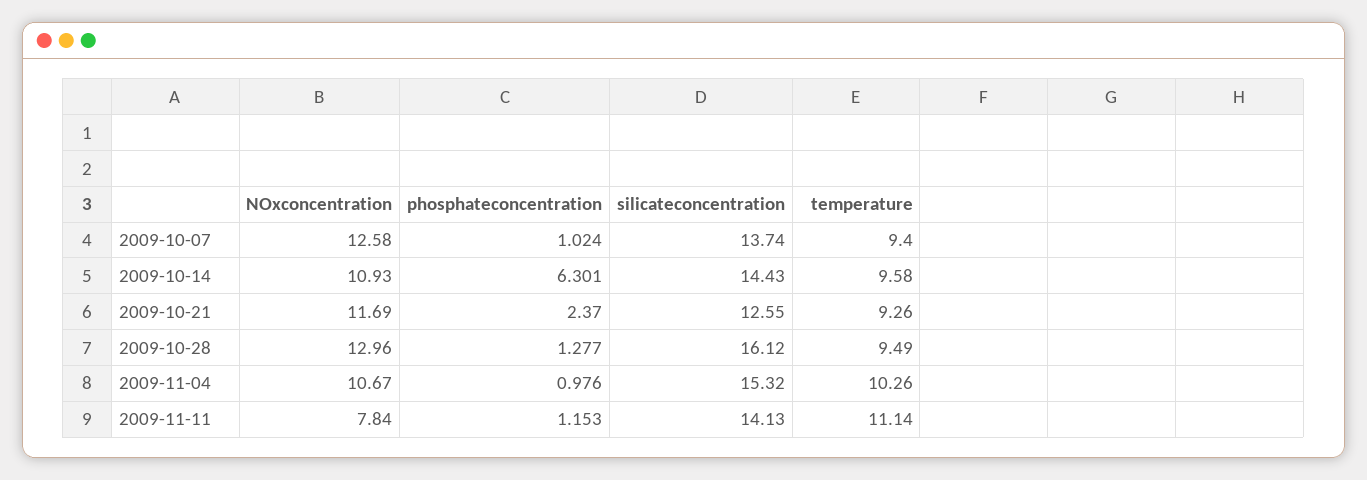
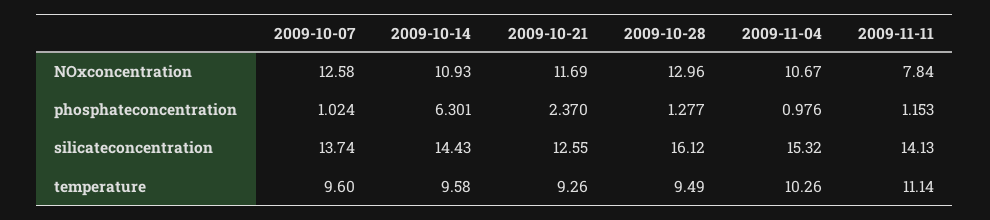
  {
    "NOxconcentration": {
      "2009-10-07": 12.58,
      "2009-10-14": 10.93,
      "2009-10-21": 11.69,
      "2009-10-28": 12.96,
      "2009-11-04": 10.67,
      "2009-11-11": 7.84
    },
    "phosphateconcentration": {
      "2009-10-07": 1.024,
      "2009-10-14": 6.301,
      "2009-10-21": 2.37,
      "2009-10-28": 1.277,
      "2009-11-04": 0.976,
      "2009-11-11": 1.153
    },
    "silicateconcentration": {
      "2009-10-07": 13.74,
      "2009-10-14": 14.43,
      "2009-10-21": 12.55,
      "2009-10-28": 16.12,
      "2009-11-04": 15.32,
      "2009-11-11": 14.13
    },
    "temperature": {
-     "2009-10-07": 9.4,
+     "2009-10-07": 9.6,
      "2009-10-14": 9.58,
      "2009-10-21": 9.26,
      "2009-10-28": 9.49,
      "2009-11-04": 10.26,
      "2009-11-11": 11.14
    }
  }

